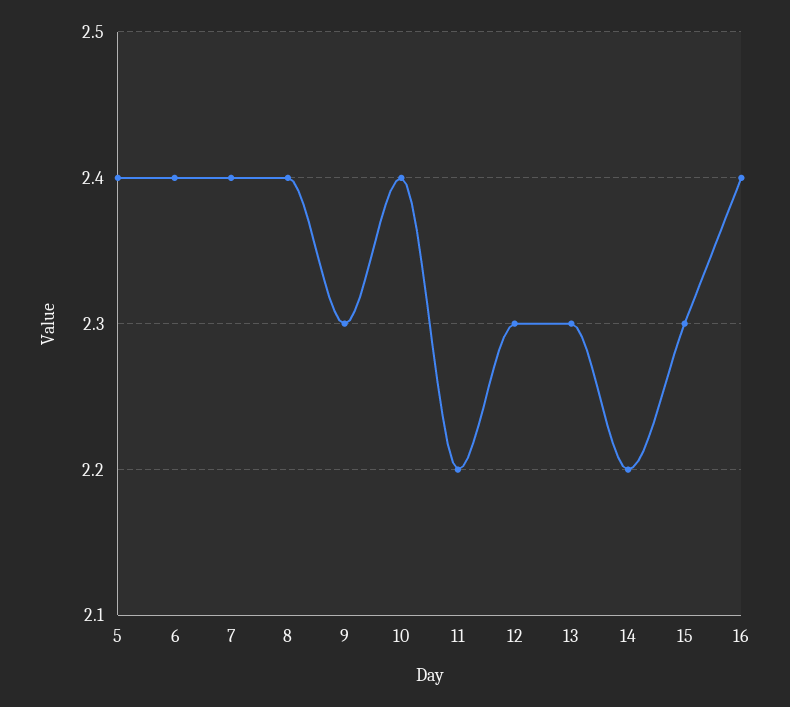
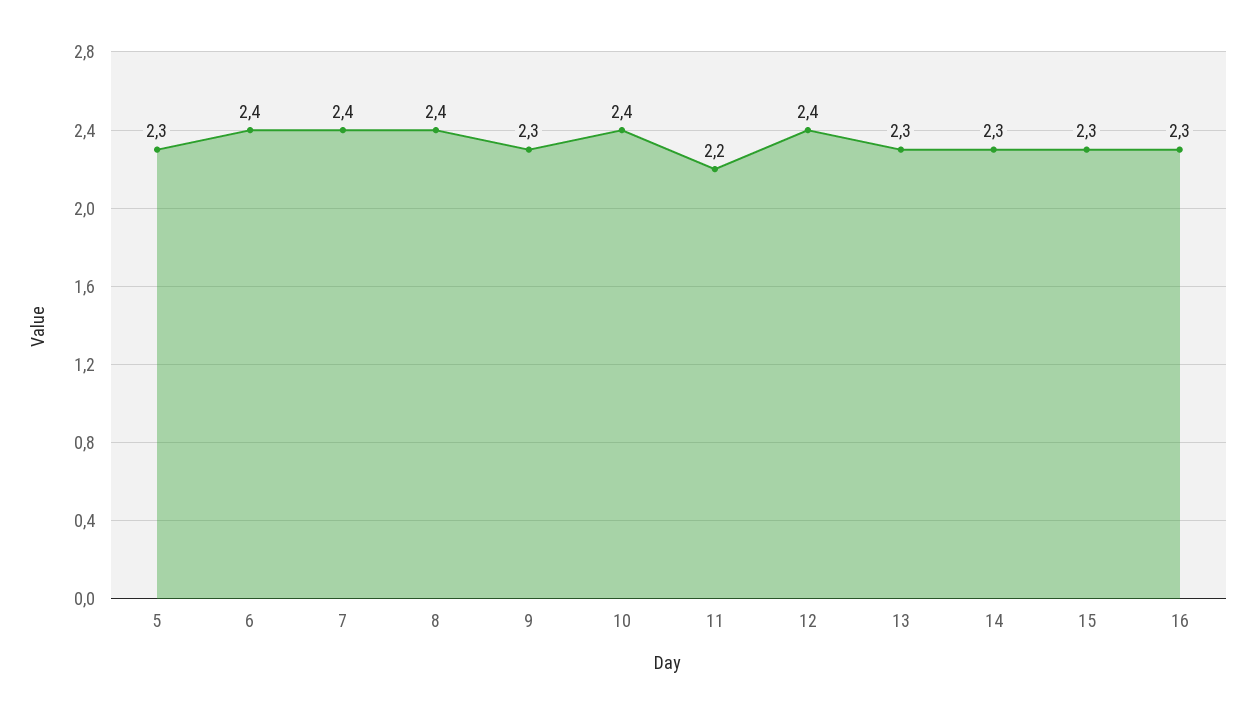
  {
-   "5": 2.4,
+   "5": 2.3,
    "6": 2.4,
    "7": 2.4,
    "8": 2.4,
    "9": 2.3,
    "10": 2.4,
    "11": 2.2,
-   "12": 2.3,
+   "12": 2.4,
    "13": 2.3,
-   "14": 2.2,
+   "14": 2.3,
    "15": 2.3,
-   "16": 2.4
+   "16": 2.3
  }

